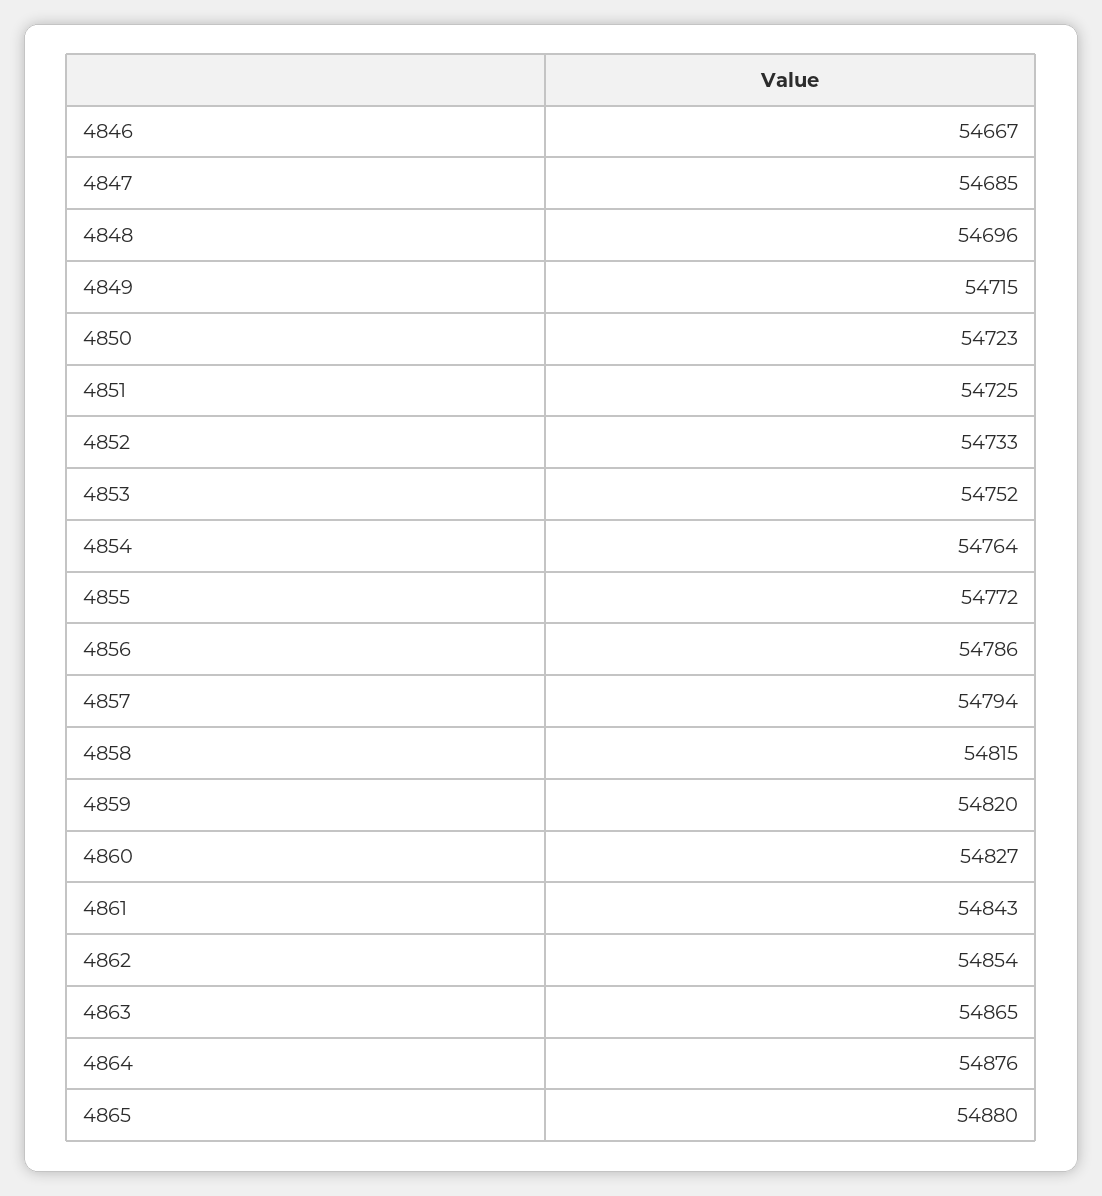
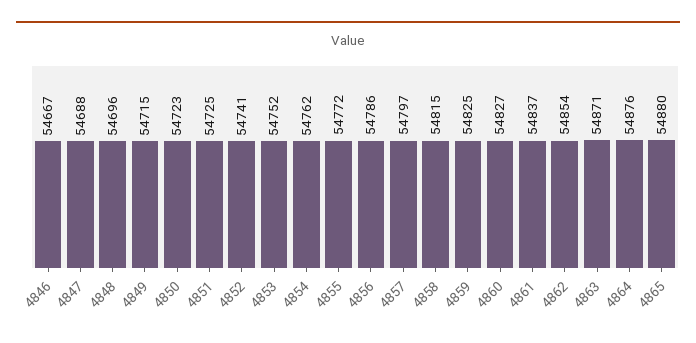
  {
    "4846": 54667,
-   "4847": 54685,
+   "4847": 54688,
    "4848": 54696,
    "4849": 54715,
    "4850": 54723,
    "4851": 54725,
-   "4852": 54733,
+   "4852": 54741,
    "4853": 54752,
-   "4854": 54764,
+   "4854": 54762,
    "4855": 54772,
    "4856": 54786,
-   "4857": 54794,
+   "4857": 54797,
    "4858": 54815,
-   "4859": 54820,
+   "4859": 54825,
    "4860": 54827,
-   "4861": 54843,
+   "4861": 54837,
    "4862": 54854,
-   "4863": 54865,
+   "4863": 54871,
    "4864": 54876,
    "4865": 54880
  }

